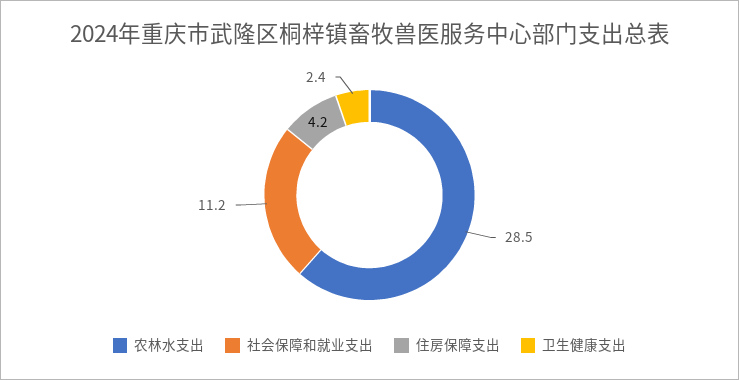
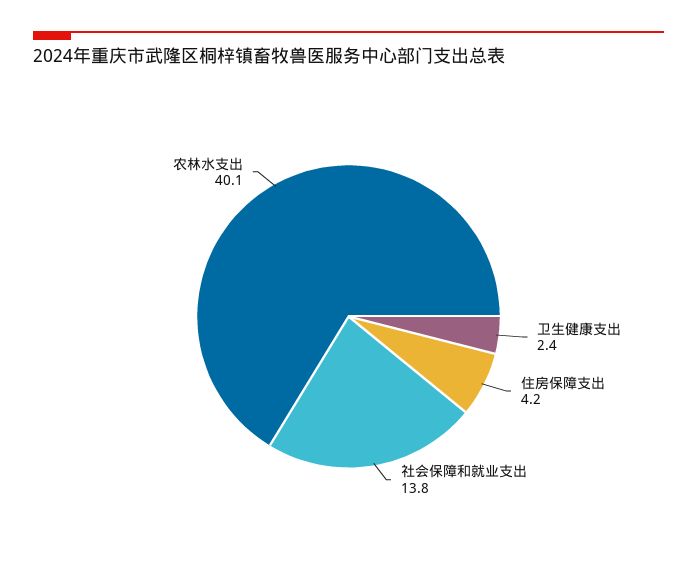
  {
-   "农林水支出": 28.5,
+   "农林水支出": 40.1,
-   "社会保障和就业支出": 11.2,
+   "社会保障和就业支出": 13.8,
    "住房保障支出": 4.2,
    "卫生健康支出": 2.4
  }

